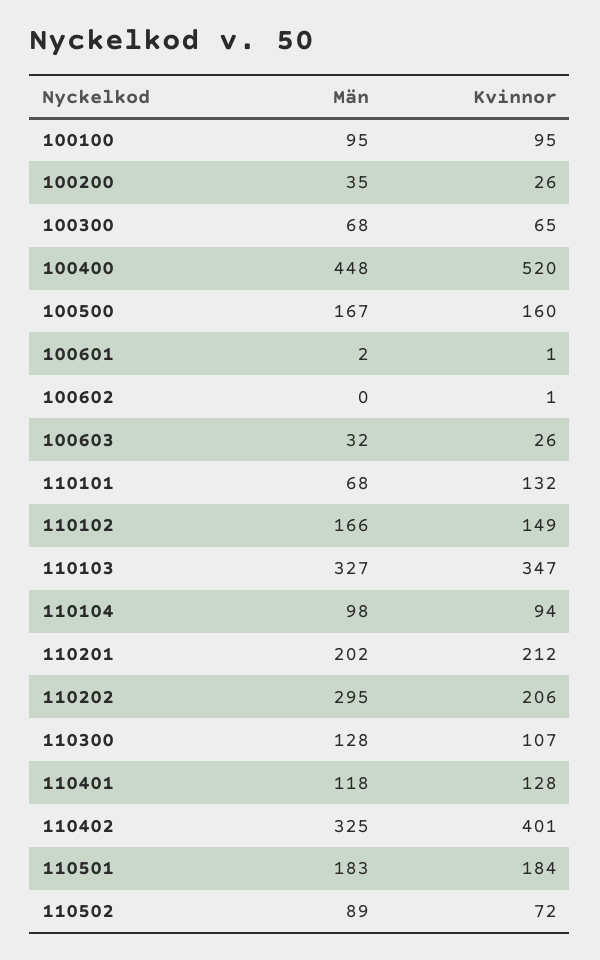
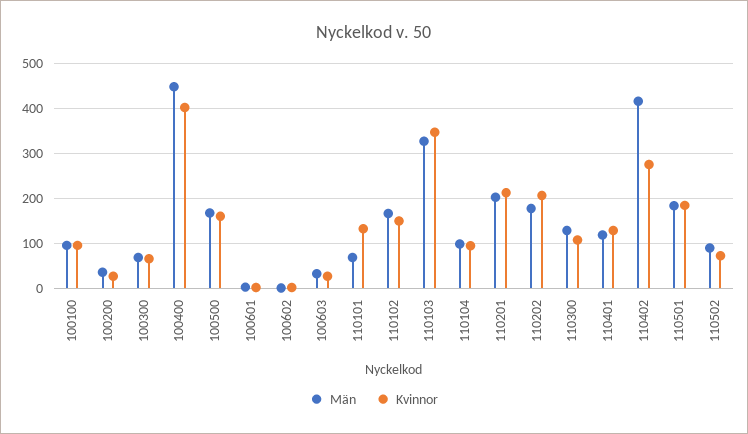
  {
    "Män": {
      "100100": 95,
      "100200": 35,
      "100300": 68,
      "100400": 448,
      "100500": 167,
      "100601": 2,
      "100602": 0,
      "100603": 32,
      "110101": 68,
      "110102": 166,
      "110103": 327,
      "110104": 98,
      "110201": 202,
-     "110202": 295,
+     "110202": 180,
      "110300": 128,
      "110401": 118,
-     "110402": 325,
+     "110402": 420,
      "110501": 183,
      "110502": 89
    },
    "Kvinnor": {
      "100100": 95,
      "100200": 26,
      "100300": 65,
-     "100400": 520,
+     "100400": 400,
      "100500": 160,
      "100601": 1,
      "100602": 1,
      "100603": 26,
      "110101": 132,
      "110102": 149,
      "110103": 347,
      "110104": 94,
      "110201": 212,
      "110202": 206,
      "110300": 107,
      "110401": 128,
-     "110402": 401,
+     "110402": 280,
      "110501": 184,
      "110502": 72
    }
  }

